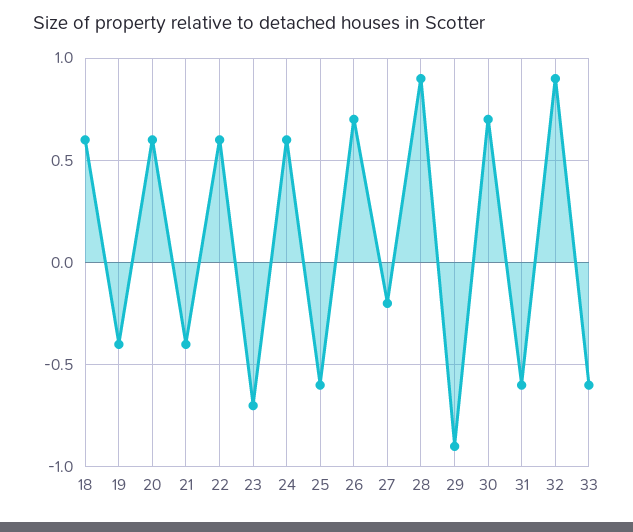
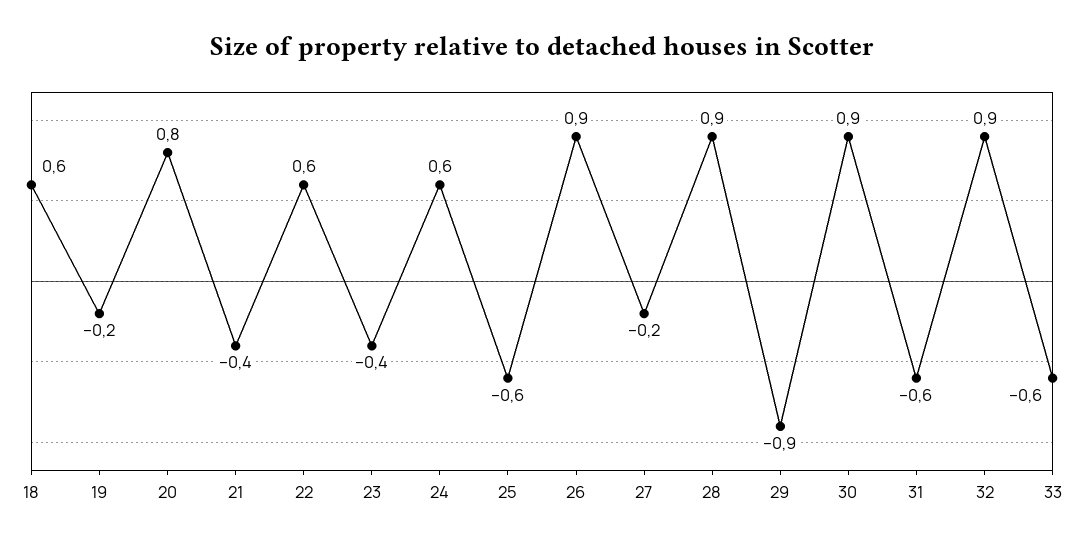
  {
    "18": 0.6,
-   "19": -0.4,
+   "19": -0.2,
-   "20": 0.6,
+   "20": 0.8,
    "21": -0.4,
    "22": 0.6,
-   "23": -0.7,
+   "23": -0.4,
    "24": 0.6,
    "25": -0.6,
-   "26": 0.7,
+   "26": 0.9,
    "27": -0.2,
    "28": 0.9,
    "29": -0.9,
-   "30": 0.7,
+   "30": 0.9,
    "31": -0.6,
    "32": 0.9,
    "33": -0.6
  }

